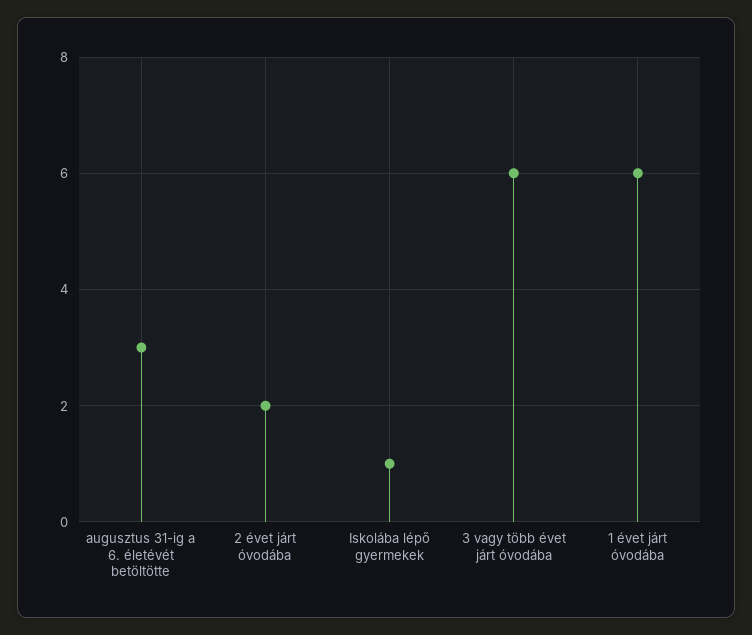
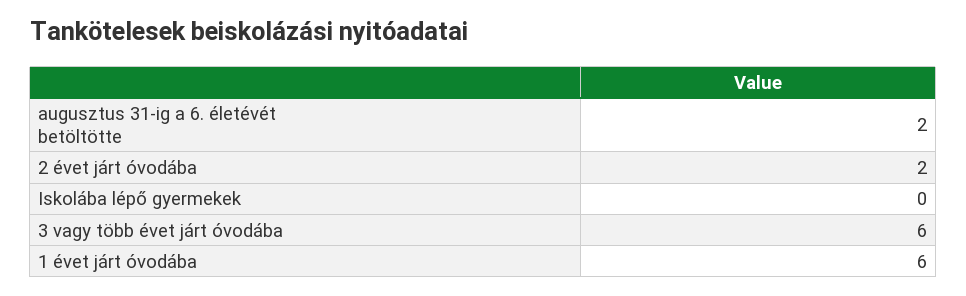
  {
-   "augusztus 31-ig a 6. életévét betöltötte": 3,
+   "augusztus 31-ig a 6. életévét betöltötte": 2,
    "2 évet járt óvodába": 2,
-   "Iskolába lépő gyermekek": 1,
+   "Iskolába lépő gyermekek": 0,
    "3 vagy több évet járt óvodába": 6,
    "1 évet járt óvodába": 6
  }

